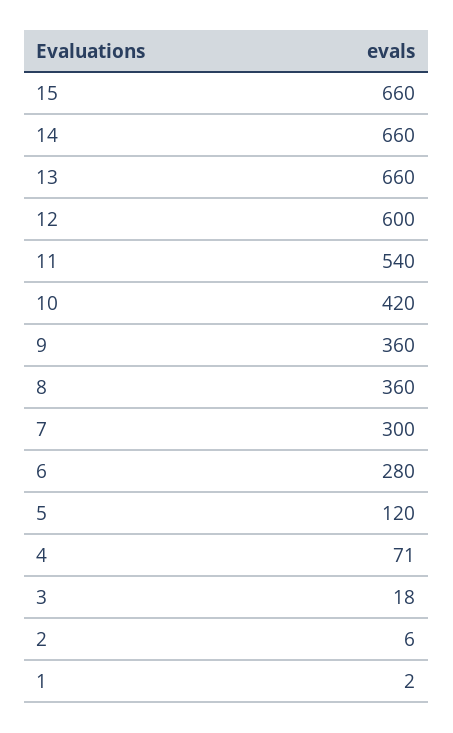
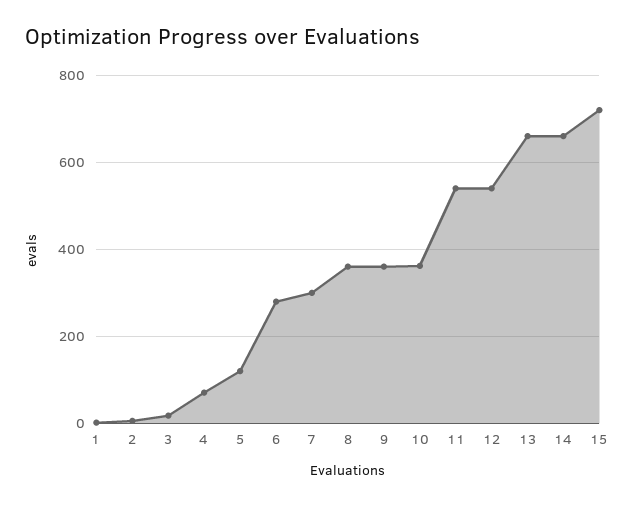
  {
-   "15": 660,
+   "15": 720,
    "14": 660,
    "13": 660,
-   "12": 600,
+   "12": 540,
    "11": 540,
-   "10": 420,
+   "10": 360,
    "9": 360,
    "8": 360,
    "7": 300,
    "6": 280,
    "5": 120,
    "4": 71,
    "3": 18,
    "2": 6,
    "1": 2
  }

